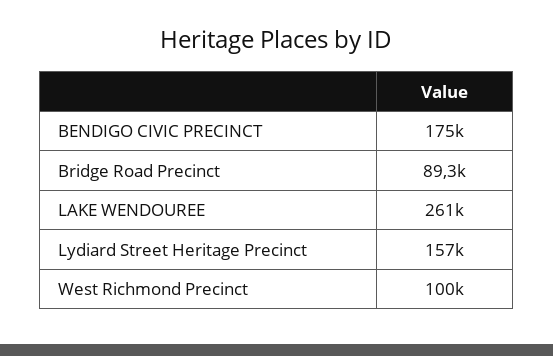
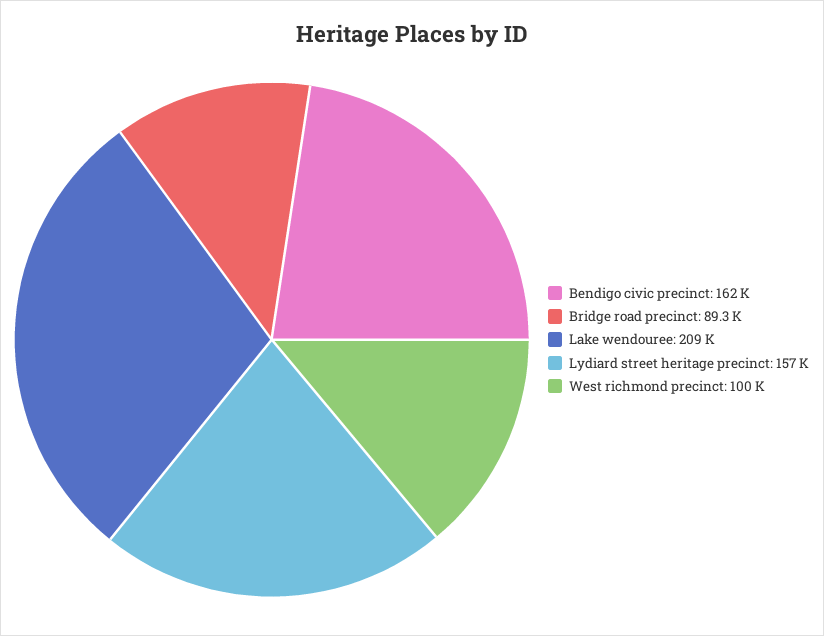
  {
-   "BENDIGO CIVIC PRECINCT": 175000,
+   "BENDIGO CIVIC PRECINCT": 162000,
    "Bridge Road Precinct": 89300,
-   "LAKE WENDOUREE": 261000,
+   "LAKE WENDOUREE": 209000,
    "Lydiard Street Heritage Precinct": 157000,
    "West Richmond Precinct": 100000
  }

